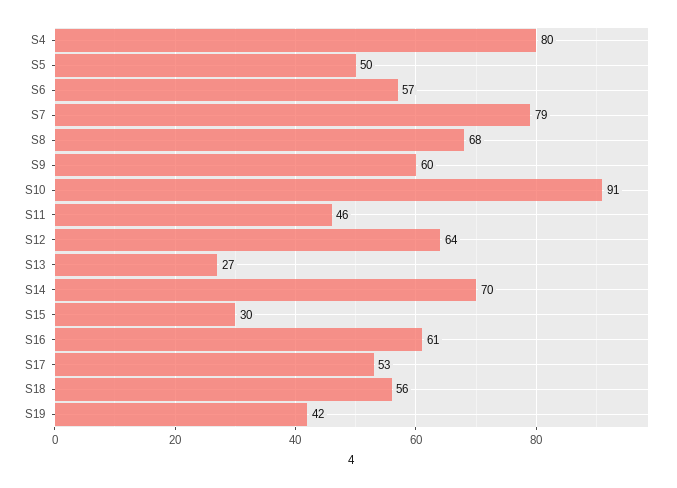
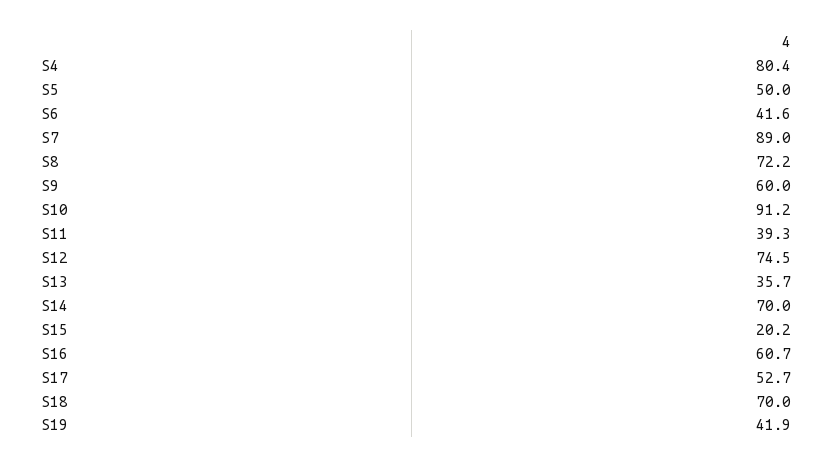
  {
    "S4": 80.4,
    "S5": 50,
-   "S6": 57,
+   "S6": 41.6,
-   "S7": 79,
+   "S7": 89,
-   "S8": 68,
+   "S8": 72.2,
    "S9": 60,
    "S10": 91.2,
-   "S11": 46,
+   "S11": 39.3,
-   "S12": 64,
+   "S12": 74.5,
-   "S13": 27,
+   "S13": 35.7,
    "S14": 70,
-   "S15": 30,
+   "S15": 20.2,
    "S16": 60.7,
    "S17": 52.7,
-   "S18": 56,
+   "S18": 70,
    "S19": 41.9
  }

